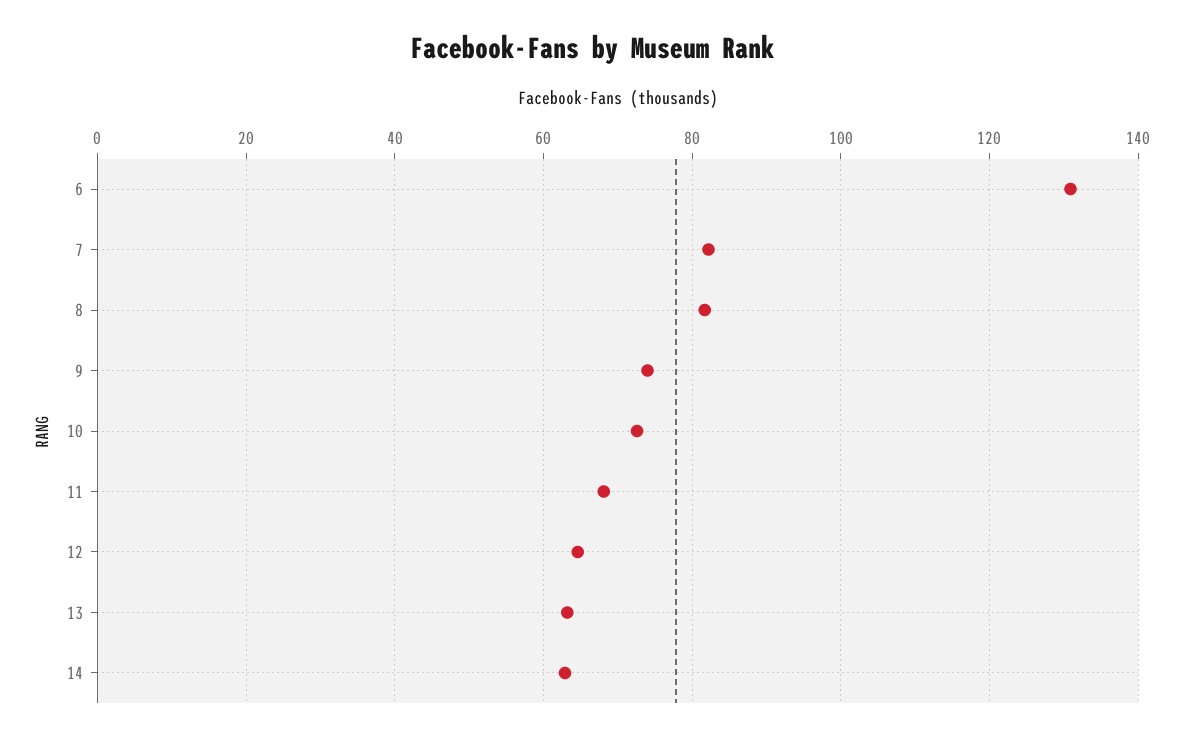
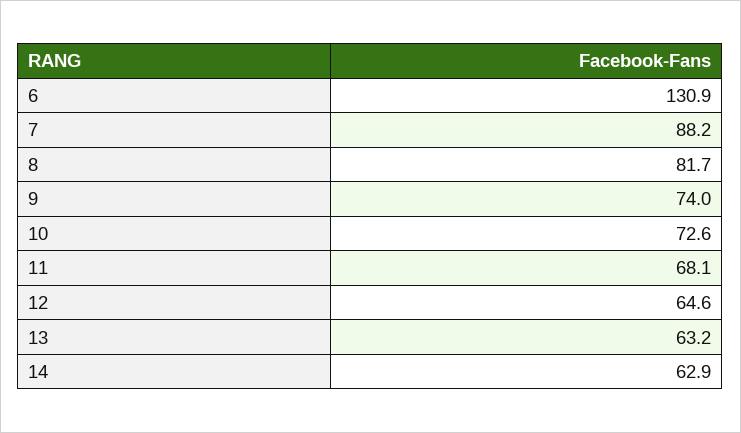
  {
    "6": 130.9,
-   "7": 82,
+   "7": 88.2,
    "8": 81.7,
    "9": 74,
    "10": 72.6,
    "11": 68.1,
    "12": 64.6,
    "13": 63.2,
    "14": 62.9
  }

